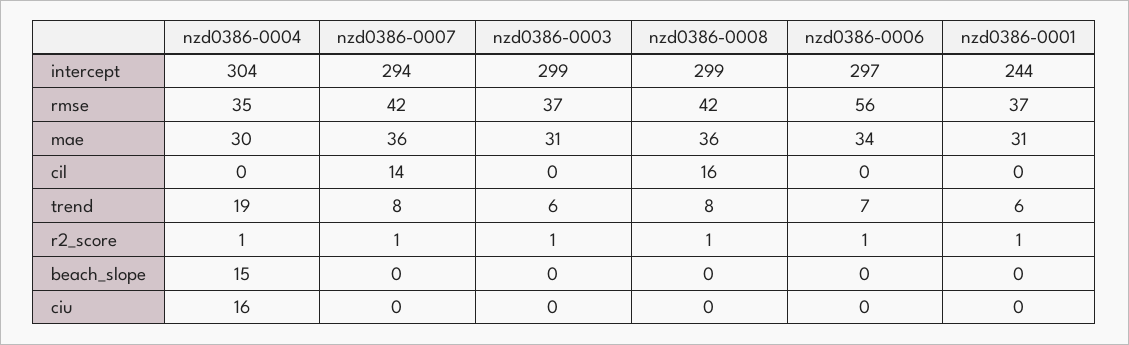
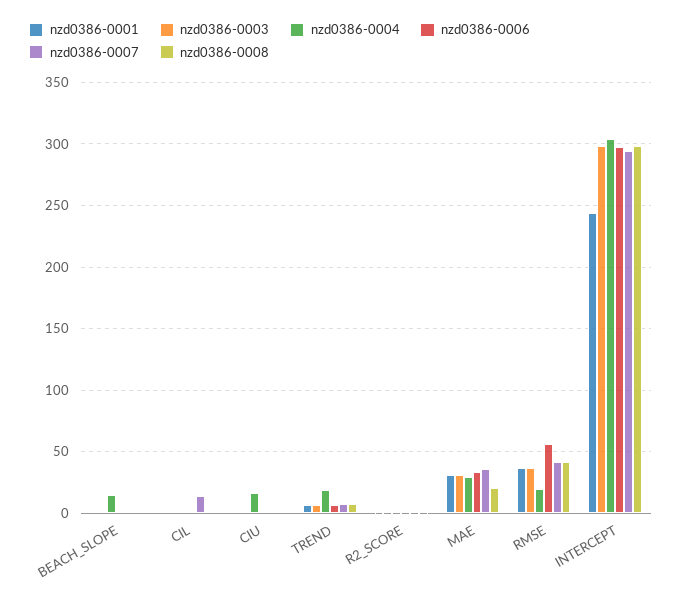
  {
    "nzd0386-0004": {
      "intercept": 304,
-     "rmse": 35,
+     "rmse": 20,
      "mae": 30,
      "cil": 0,
      "trend": 19,
      "r2_score": 1,
      "beach_slope": 15,
      "ciu": 16
    },
    "nzd0386-0007": {
      "intercept": 294,
      "rmse": 42,
      "mae": 36,
      "cil": 14,
      "trend": 8,
      "r2_score": 1,
      "beach_slope": 0,
      "ciu": 0
    },
    "nzd0386-0003": {
      "intercept": 299,
      "rmse": 37,
      "mae": 31,
      "cil": 0,
      "trend": 6,
      "r2_score": 1,
      "beach_slope": 0,
      "ciu": 0
    },
    "nzd0386-0008": {
      "intercept": 299,
      "rmse": 42,
-     "mae": 36,
+     "mae": 20,
-     "cil": 16,
+     "cil": 0,
      "trend": 8,
      "r2_score": 1,
      "beach_slope": 0,
      "ciu": 0
    },
    "nzd0386-0006": {
      "intercept": 297,
      "rmse": 56,
      "mae": 34,
      "cil": 0,
      "trend": 7,
      "r2_score": 1,
      "beach_slope": 0,
      "ciu": 0
    },
    "nzd0386-0001": {
      "intercept": 244,
      "rmse": 37,
      "mae": 31,
      "cil": 0,
      "trend": 6,
      "r2_score": 1,
      "beach_slope": 0,
      "ciu": 0
    }
  }

